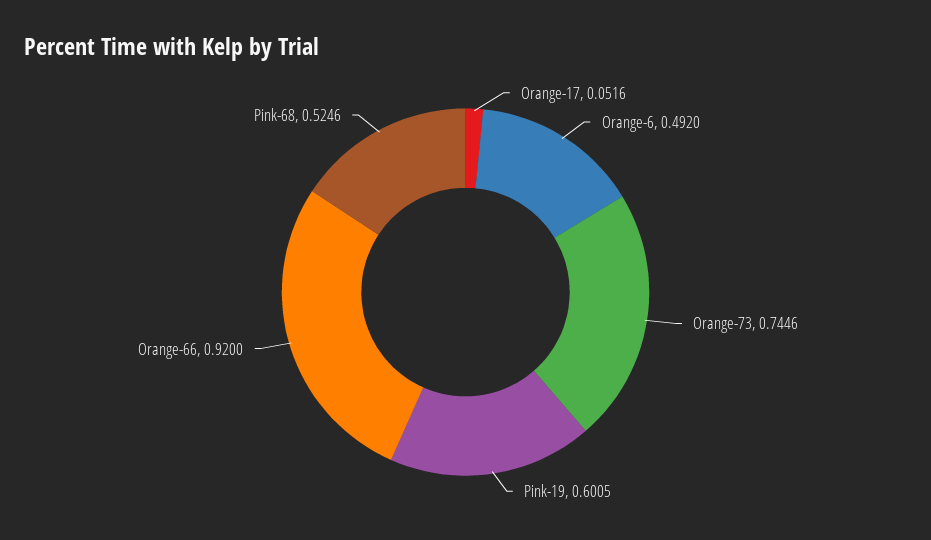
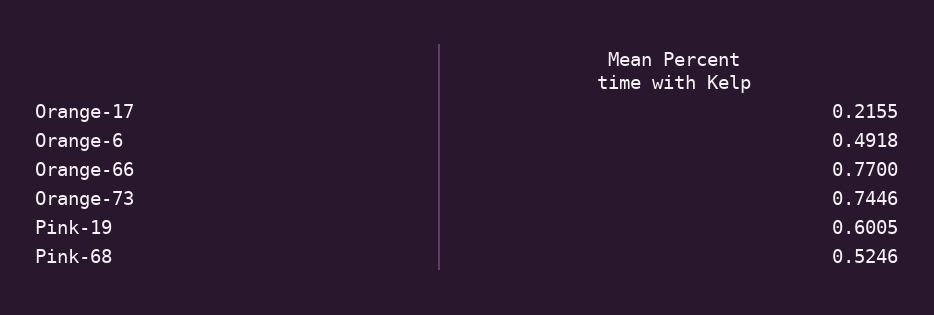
  {
-   "Orange-17": 0.0516,
+   "Orange-17": 0.2155,
-   "Orange-6": 0.492,
+   "Orange-6": 0.4918,
    "Orange-73": 0.7446,
    "Pink-19": 0.6005,
-   "Orange-66": 0.92,
+   "Orange-66": 0.77,
    "Pink-68": 0.5246
  }

